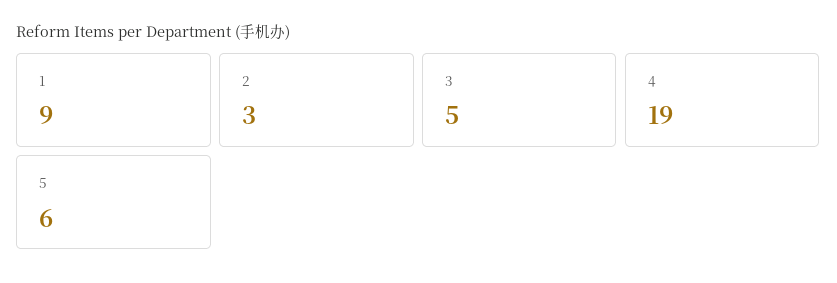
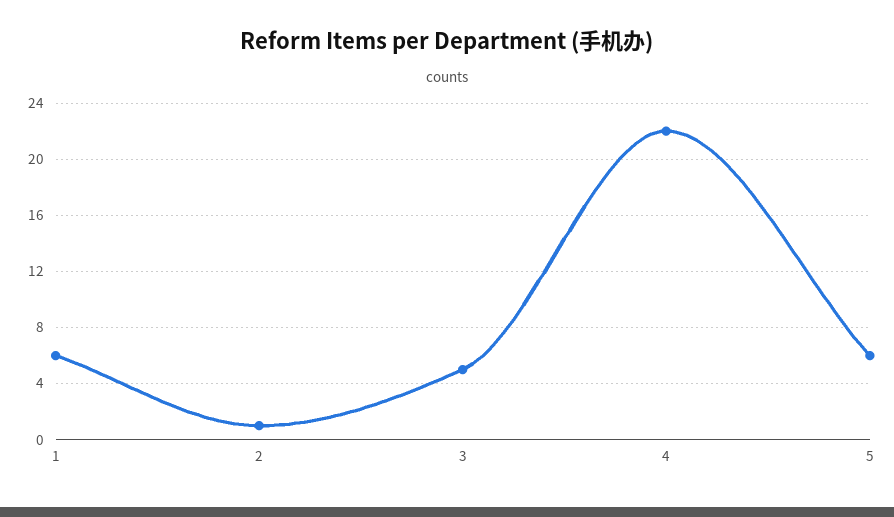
  {
-   "1": 9,
+   "1": 6,
-   "2": 3,
+   "2": 1,
    "3": 5,
-   "4": 19,
+   "4": 22,
    "5": 6
  }

